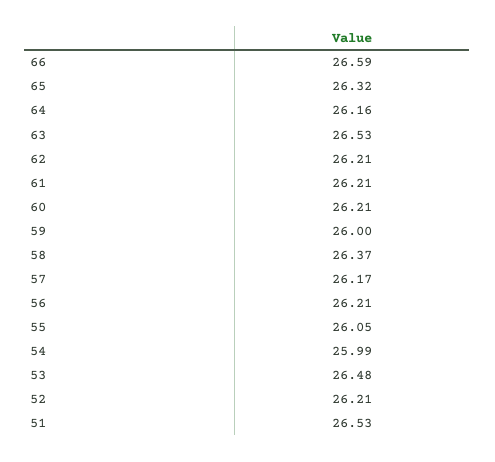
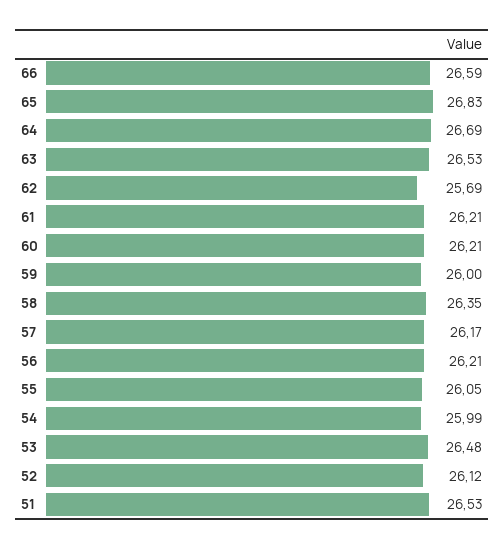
  {
    "66": 26.59,
-   "65": 26.32,
+   "65": 26.83,
-   "64": 26.16,
+   "64": 26.69,
    "63": 26.53,
-   "62": 26.21,
+   "62": 25.69,
    "61": 26.21,
    "60": 26.21,
    "59": 26,
-   "58": 26.37,
+   "58": 26.35,
    "57": 26.17,
    "56": 26.21,
    "55": 26.05,
    "54": 25.99,
    "53": 26.48,
-   "52": 26.21,
+   "52": 26.12,
    "51": 26.53
  }

